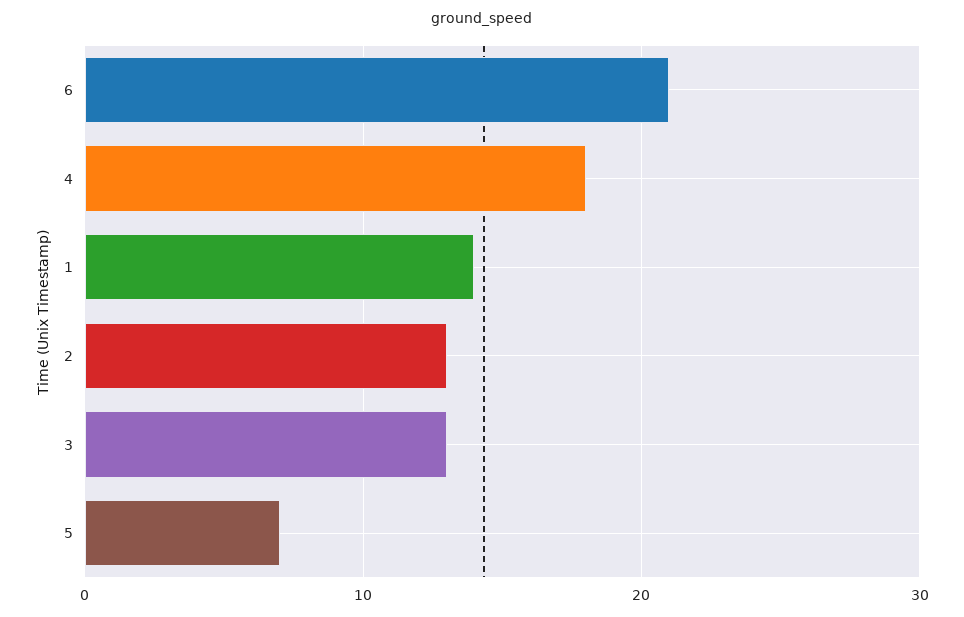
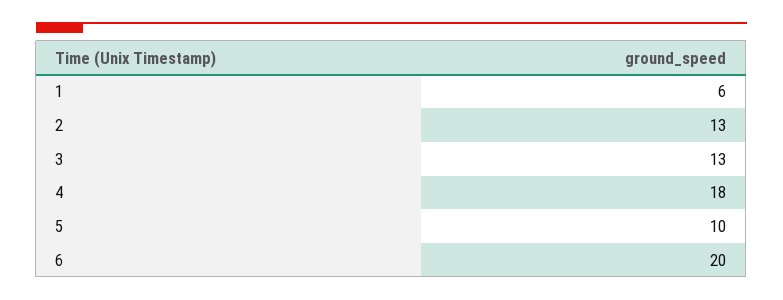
  {
-   "6": 21,
+   "6": 20,
    "4": 18,
-   "1": 14,
+   "1": 6,
    "2": 13,
    "3": 13,
-   "5": 7
+   "5": 10
  }

